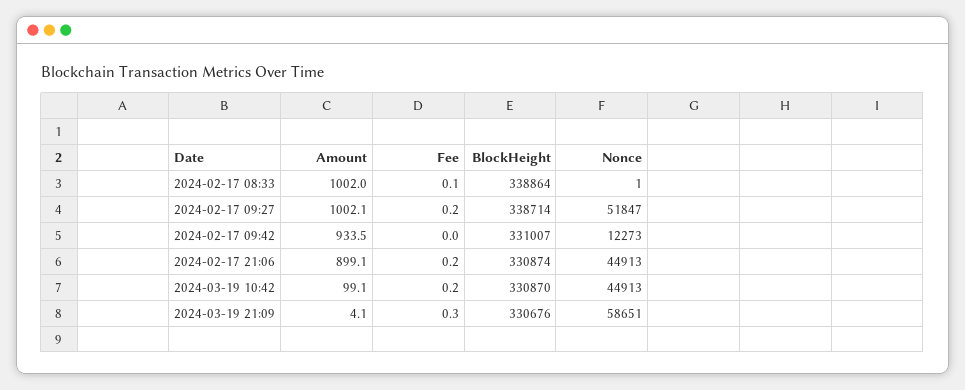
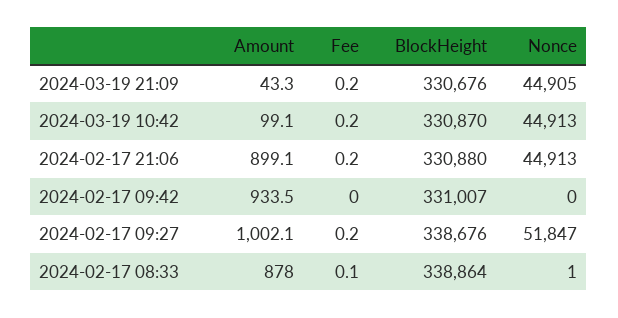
  {
    "Amount": {
-     "2024-02-17 08:33": 1002,
+     "2024-02-17 08:33": 878,
      "2024-02-17 09:27": 1002.1,
      "2024-02-17 09:42": 933.5,
      "2024-02-17 21:06": 899.1,
      "2024-03-19 10:42": 99.1,
-     "2024-03-19 21:09": 4.1
+     "2024-03-19 21:09": 43.3
    },
    "Fee": {
      "2024-02-17 08:33": 0.1,
      "2024-02-17 09:27": 0.2,
      "2024-02-17 09:42": 0,
      "2024-02-17 21:06": 0.2,
      "2024-03-19 10:42": 0.2,
-     "2024-03-19 21:09": 0.3
+     "2024-03-19 21:09": 0.2
    },
    "BlockHeight": {
      "2024-02-17 08:33": 338864,
-     "2024-02-17 09:27": 338714,
+     "2024-02-17 09:27": 338676,
      "2024-02-17 09:42": 331007,
-     "2024-02-17 21:06": 330874,
+     "2024-02-17 21:06": 330880,
      "2024-03-19 10:42": 330870,
      "2024-03-19 21:09": 330676
    },
    "Nonce": {
      "2024-02-17 08:33": 1,
      "2024-02-17 09:27": 51847,
-     "2024-02-17 09:42": 12273,
+     "2024-02-17 09:42": 0,
      "2024-02-17 21:06": 44913,
      "2024-03-19 10:42": 44913,
-     "2024-03-19 21:09": 58651
+     "2024-03-19 21:09": 44905
    }
  }

